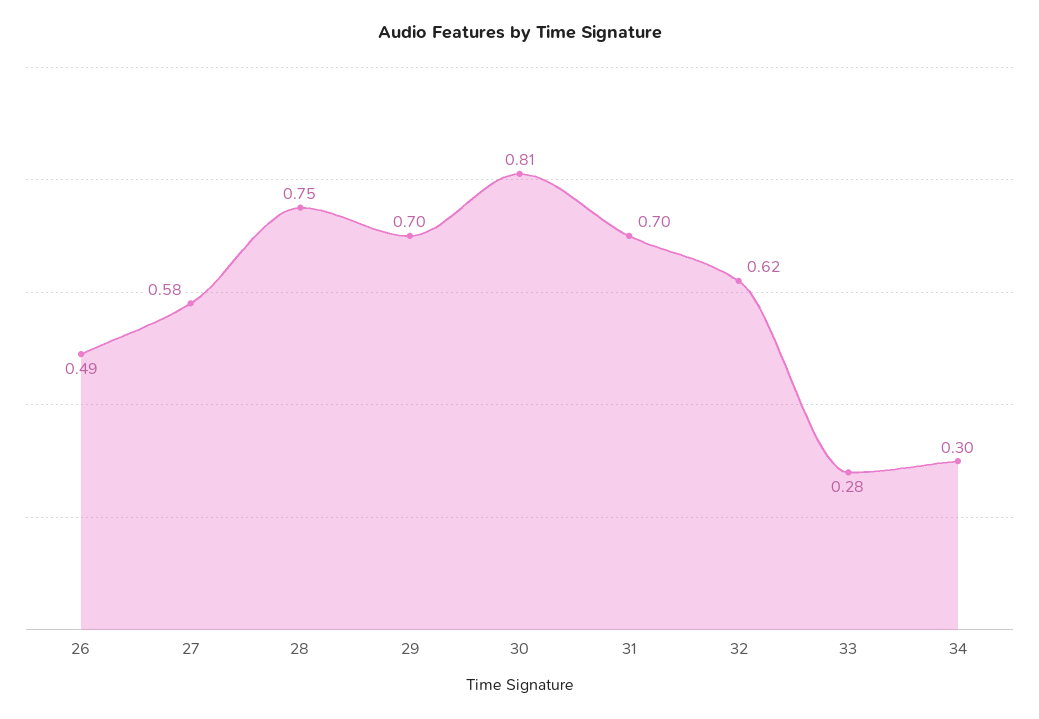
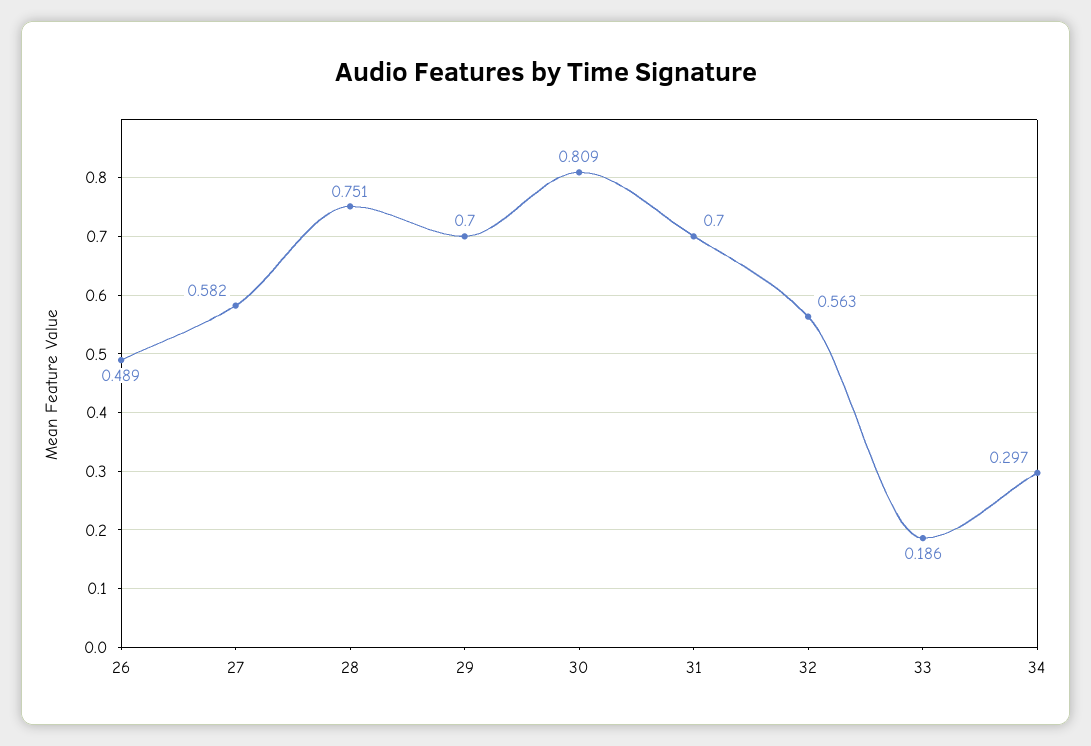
  {
    "26": 0.489,
    "27": 0.582,
    "28": 0.751,
    "29": 0.7,
    "30": 0.809,
    "31": 0.7,
-   "32": 0.62,
+   "32": 0.563,
-   "33": 0.28,
+   "33": 0.186,
    "34": 0.297
  }

